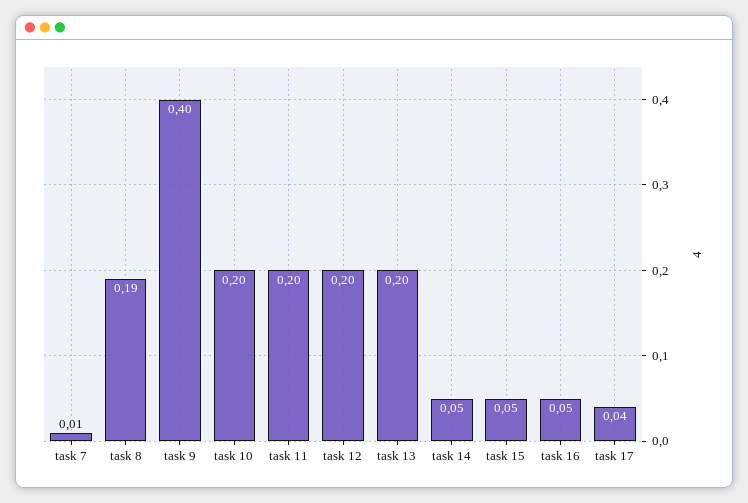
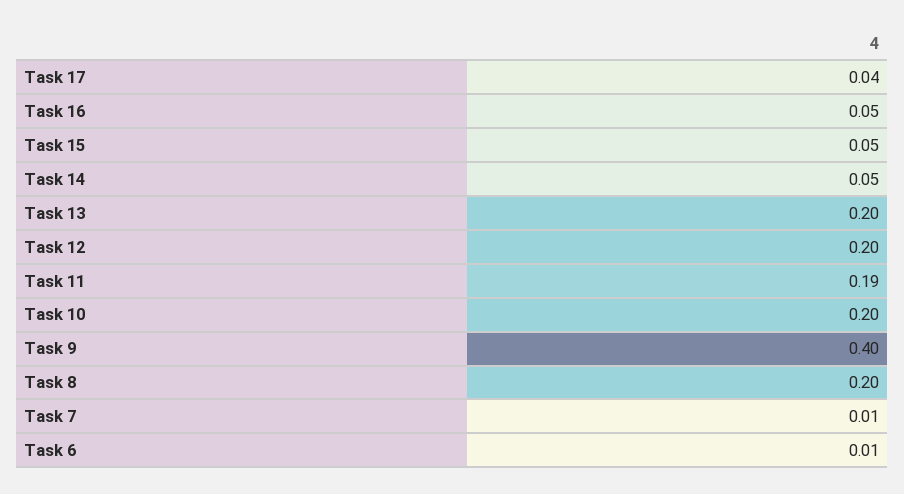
  {
    "task 7": 0.01,
-   "task 8": 0.19,
+   "task 8": 0.2,
    "task 9": 0.4,
    "task 10": 0.2,
-   "task 11": 0.2,
+   "task 11": 0.19,
    "task 12": 0.2,
    "task 13": 0.2,
    "task 14": 0.05,
    "task 15": 0.05,
    "task 16": 0.05,
-   "task 17": 0.04
+   "task 17": 0.04,
+   "Task 6": 0.01
  }

